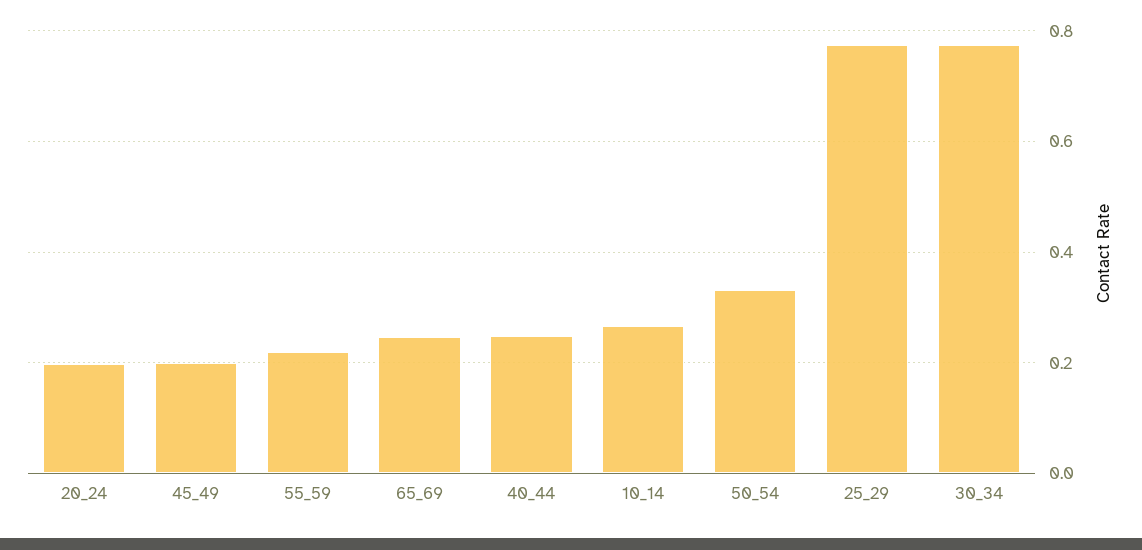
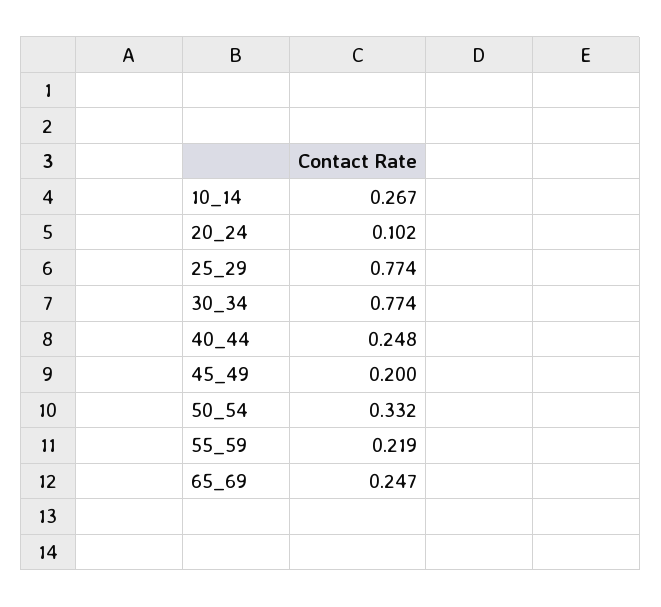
  {
-   "20_24": 0.2,
+   "20_24": 0.102,
    "45_49": 0.2,
    "55_59": 0.219,
    "65_69": 0.247,
    "40_44": 0.248,
    "10_14": 0.267,
    "50_54": 0.332,
    "25_29": 0.774,
    "30_34": 0.774
  }

